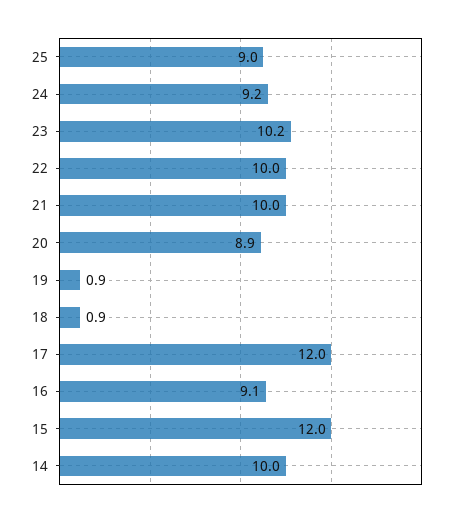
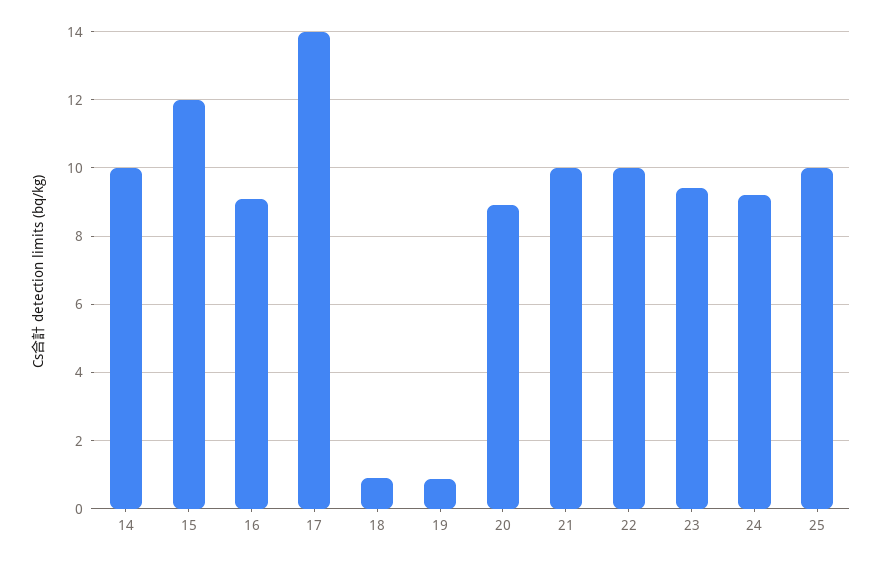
  {
-   "25": 9,
+   "25": 10,
    "24": 9.2,
-   "23": 10.2,
+   "23": 9.4,
    "22": 10,
    "21": 10,
    "20": 8.9,
    "19": 0.9,
    "18": 0.9,
-   "17": 12,
+   "17": 14,
    "16": 9.1,
    "15": 12,
    "14": 10
  }

